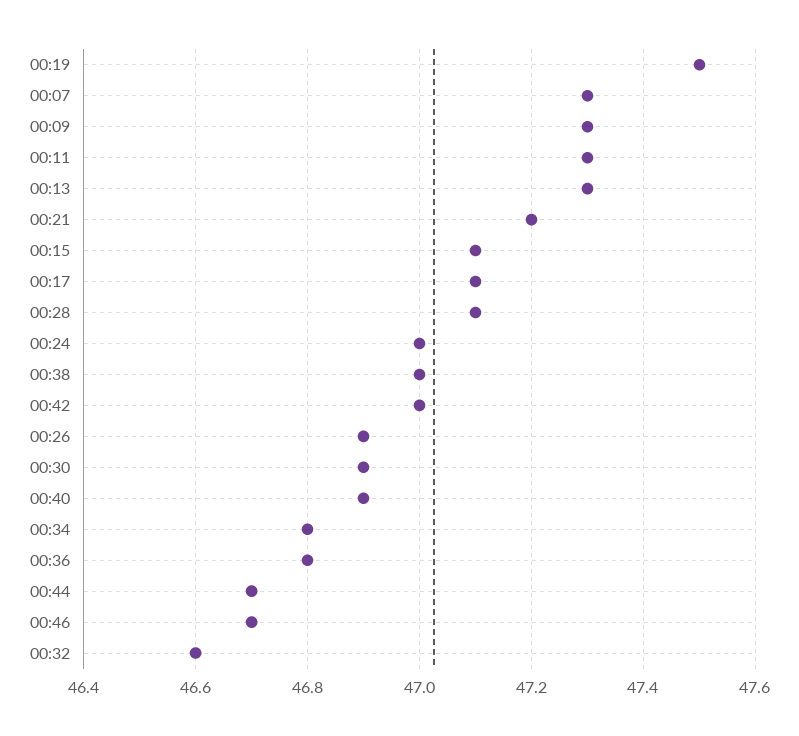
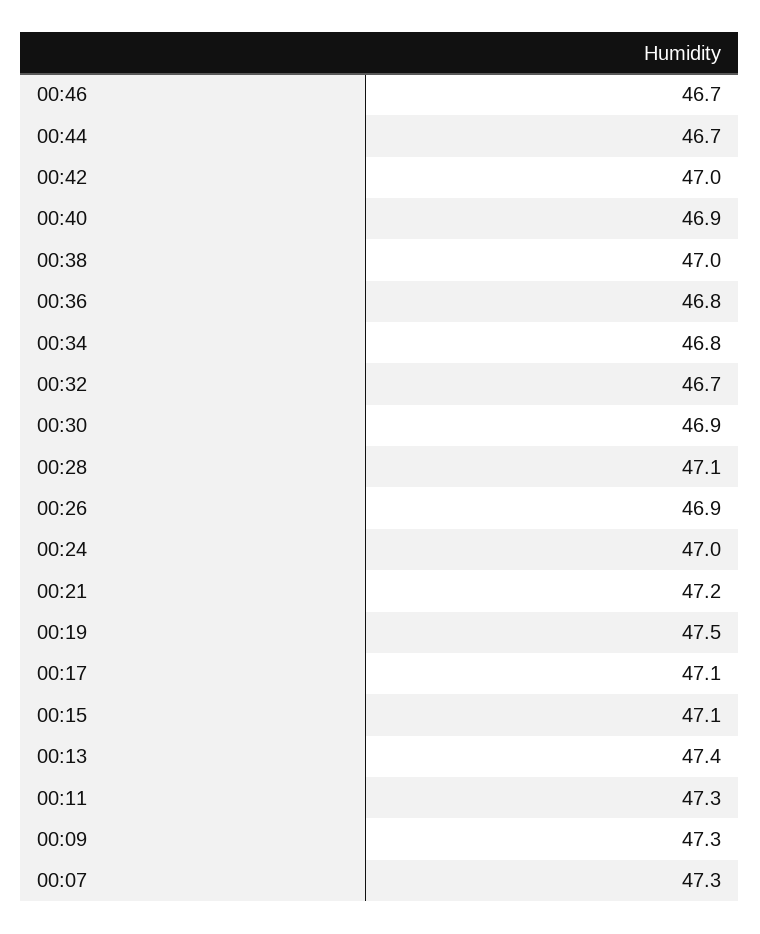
  {
    "00:19": 47.5,
    "00:07": 47.3,
    "00:09": 47.3,
    "00:11": 47.3,
-   "00:13": 47.3,
+   "00:13": 47.4,
    "00:21": 47.2,
    "00:15": 47.1,
    "00:17": 47.1,
    "00:28": 47.1,
    "00:24": 47,
    "00:38": 47,
    "00:42": 47,
    "00:26": 46.9,
    "00:30": 46.9,
    "00:40": 46.9,
    "00:34": 46.8,
    "00:36": 46.8,
    "00:44": 46.7,
    "00:46": 46.7,
-   "00:32": 46.6
+   "00:32": 46.7
  }

